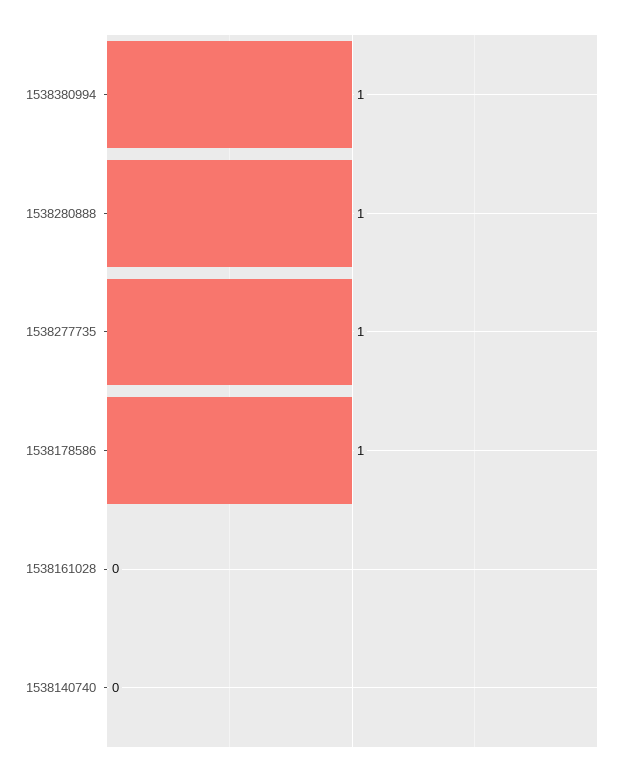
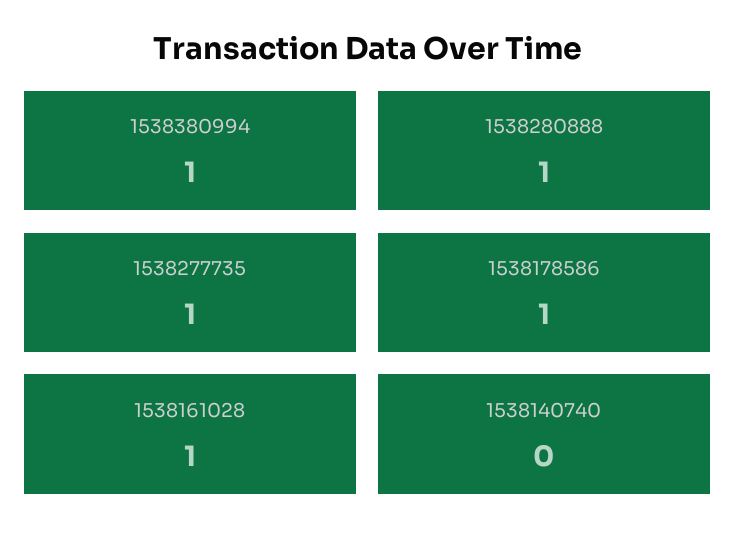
  {
    "1538380994": 1,
    "1538280888": 1,
    "1538277735": 1,
    "1538178586": 1,
-   "1538161028": 0,
+   "1538161028": 1,
    "1538140740": 0
  }

